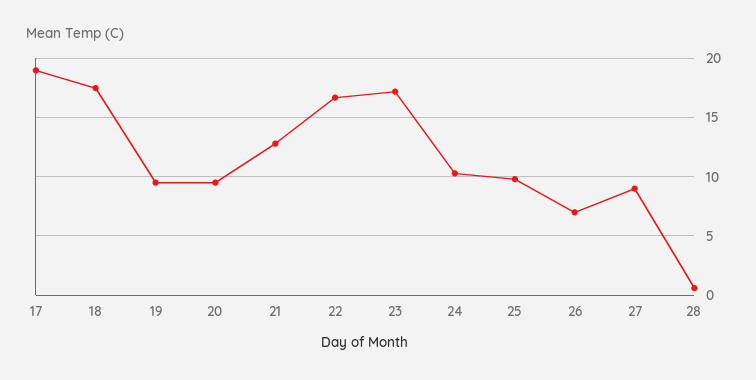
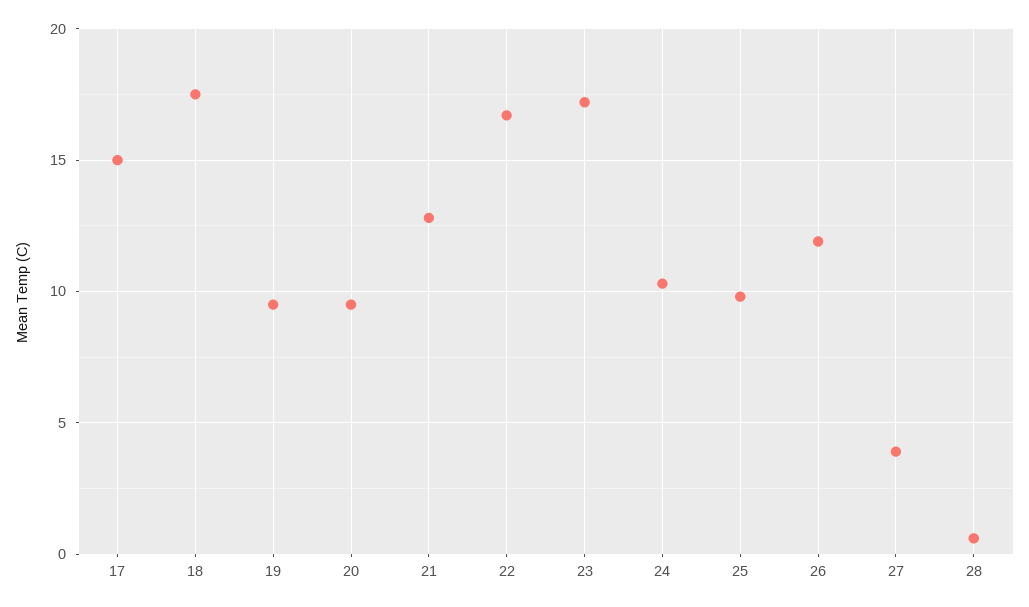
  {
-   "17": 19,
+   "17": 15,
    "18": 17.5,
    "19": 9.5,
    "20": 9.5,
    "21": 13,
    "22": 16.5,
    "23": 17,
    "24": 10.5,
    "25": 10,
-   "26": 7,
+   "26": 12,
-   "27": 9,
+   "27": 4,
    "28": 0.5
  }

